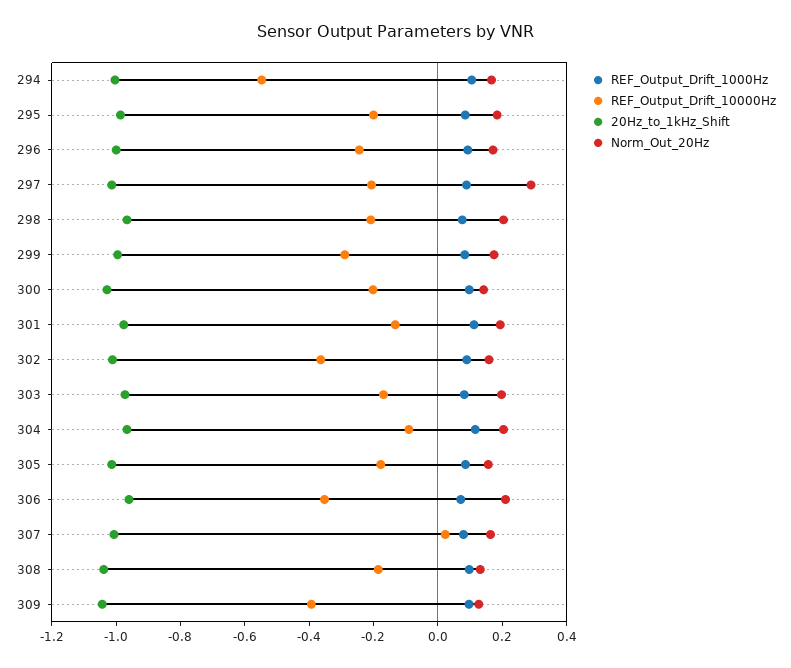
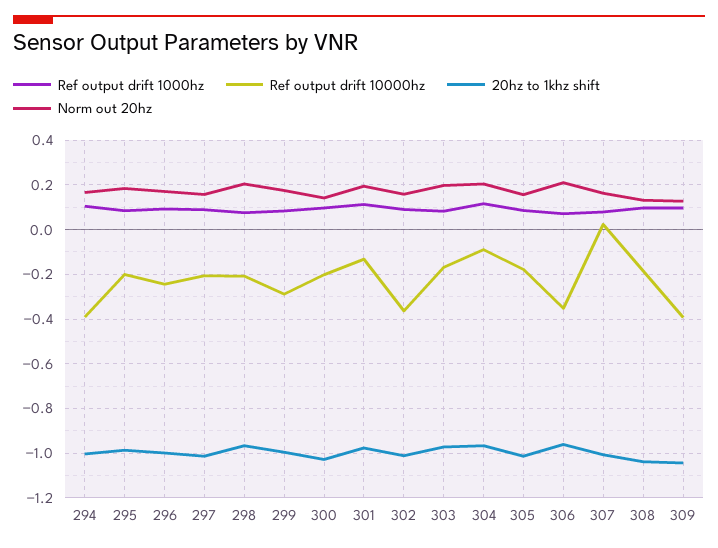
  {
    "REF_Output_Drift_1000Hz": {
      "294": 0.1,
      "295": 0.1,
      "296": 0.1,
      "297": 0.1,
      "298": 0.1,
      "299": 0.1,
      "300": 0.1,
      "301": 0.1,
      "302": 0.1,
      "303": 0.1,
      "304": 0.1,
      "305": 0.1,
      "306": 0.05,
      "307": 0.1,
      "308": 0.1,
      "309": 0.1
    },
    "REF_Output_Drift_10000Hz": {
-     "294": -0.55,
+     "294": -0.4,
      "295": -0.2,
      "296": -0.25,
      "297": -0.2,
      "298": -0.2,
      "299": -0.3,
      "300": -0.2,
      "301": -0.15,
      "302": -0.35,
      "303": -0.15,
      "304": -0.1,
      "305": -0.2,
      "306": -0.35,
      "307": 0,
      "308": -0.2,
      "309": -0.4
    },
    "20Hz_to_1kHz_Shift": {
      "294": -1,
      "295": -1,
      "296": -1,
      "297": -1,
      "298": -0.95,
      "299": -1,
      "300": -1.05,
      "301": -1,
      "302": -1,
      "303": -0.95,
      "304": -0.95,
      "305": -1,
      "306": -0.95,
      "307": -1,
      "308": -1.05,
      "309": -1.05
    },
    "Norm_Out_20Hz": {
      "294": 0.15,
      "295": 0.2,
      "296": 0.15,
-     "297": 0.3,
+     "297": 0.15,
      "298": 0.2,
      "299": 0.15,
      "300": 0.15,
      "301": 0.2,
      "302": 0.15,
      "303": 0.2,
      "304": 0.2,
      "305": 0.15,
      "306": 0.2,
      "307": 0.15,
      "308": 0.15,
      "309": 0.15
    }
  }

